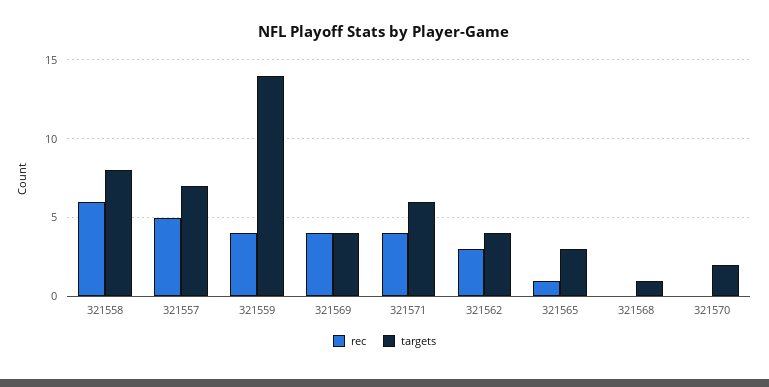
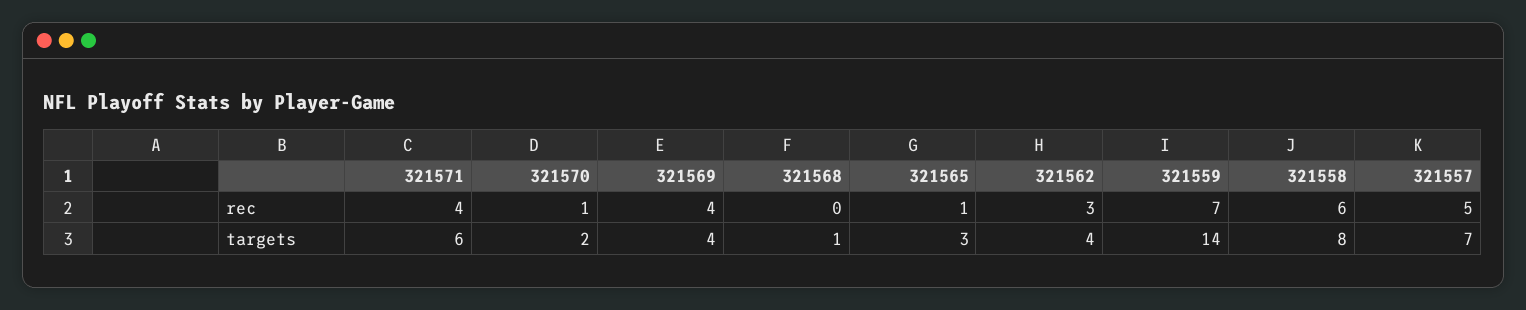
  {
    "rec": {
      "321558": 6,
      "321557": 5,
-     "321559": 4,
+     "321559": 7,
      "321569": 4,
      "321571": 4,
      "321562": 3,
      "321565": 1,
      "321568": 0,
-     "321570": 0
+     "321570": 1
    },
    "targets": {
      "321558": 8,
      "321557": 7,
      "321559": 14,
      "321569": 4,
      "321571": 6,
      "321562": 4,
      "321565": 3,
      "321568": 1,
      "321570": 2
    }
  }

